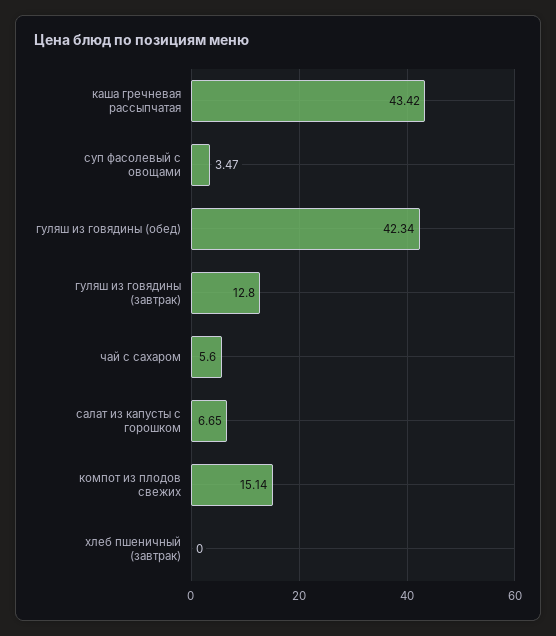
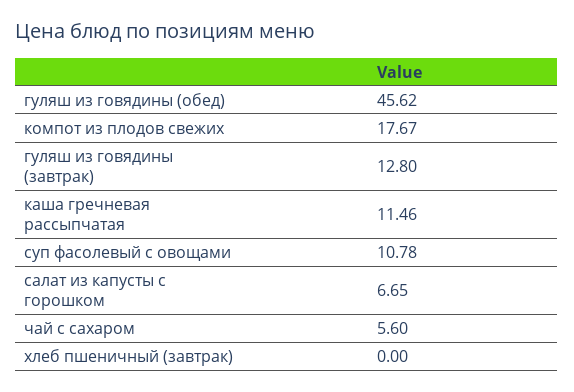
  {
-   "каша гречневая рассыпчатая": 43.42,
+   "каша гречневая рассыпчатая": 11.46,
-   "суп фасолевый с овощами": 3.47,
+   "суп фасолевый с овощами": 10.78,
-   "гуляш из говядины (обед)": 42.34,
+   "гуляш из говядины (обед)": 45.62,
    "гуляш из говядины (завтрак)": 12.8,
    "чай с сахаром": 5.6,
    "салат из капусты с горошком": 6.65,
-   "компот из плодов свежих": 15.14,
+   "компот из плодов свежих": 17.67,
    "хлеб пшеничный (завтрак)": 0
  }

